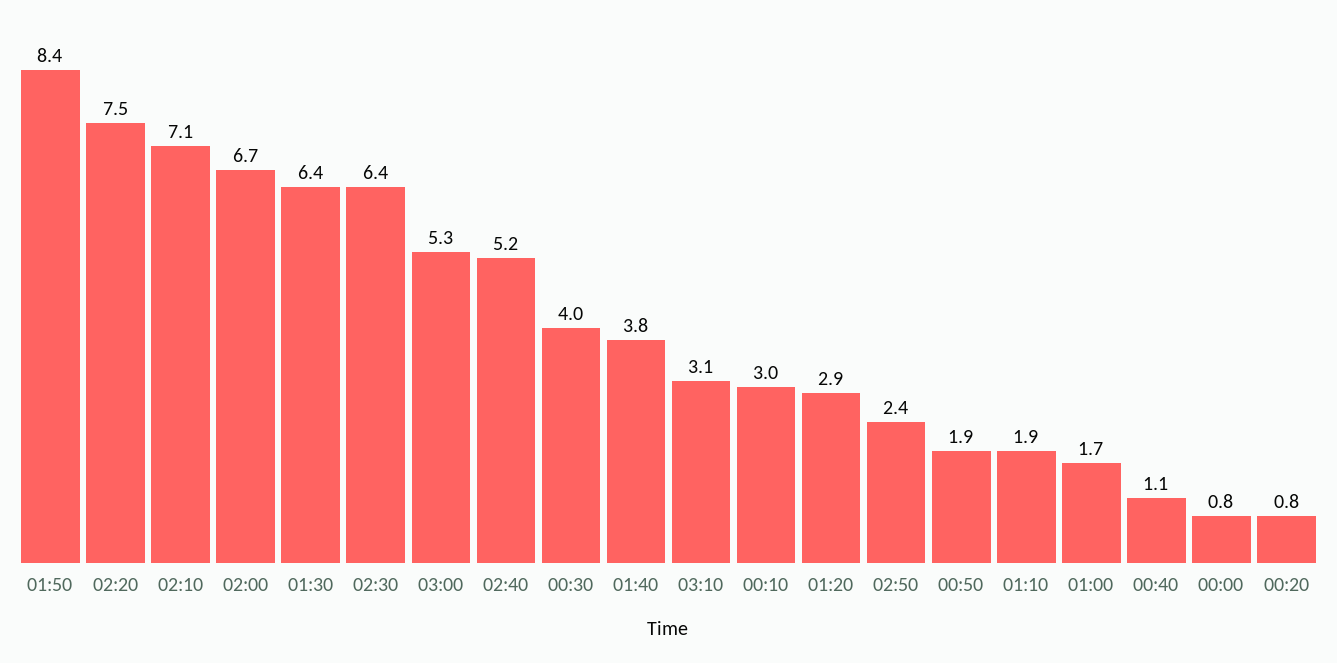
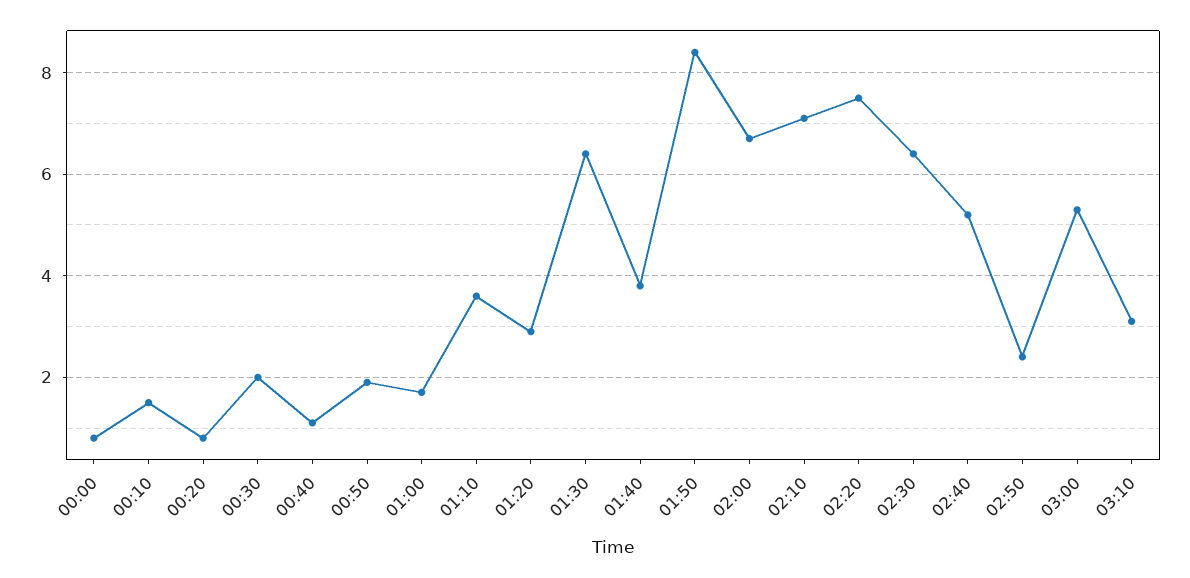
  {
    "01:50": 8.4,
    "02:20": 7.5,
    "02:10": 7.1,
    "02:00": 6.7,
    "01:30": 6.4,
    "02:30": 6.4,
    "03:00": 5.3,
    "02:40": 5.2,
-   "00:30": 4,
+   "00:30": 2,
    "01:40": 3.8,
    "03:10": 3.1,
-   "00:10": 3,
+   "00:10": 1.5,
    "01:20": 2.9,
    "02:50": 2.4,
    "00:50": 1.9,
-   "01:10": 1.9,
+   "01:10": 3.5,
    "01:00": 1.7,
    "00:40": 1.1,
    "00:00": 0.8,
    "00:20": 0.8
  }

